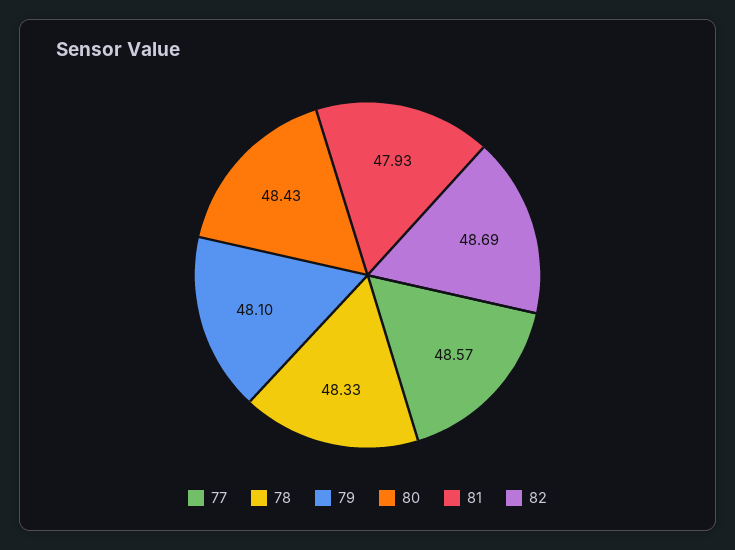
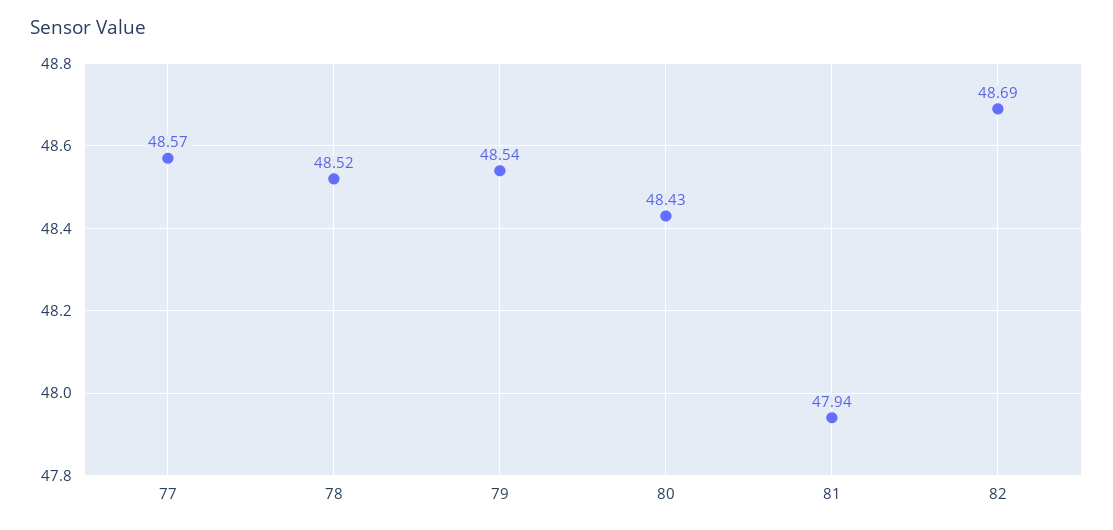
  {
    "77": 48.57,
-   "78": 48.33,
+   "78": 48.52,
-   "79": 48.1,
+   "79": 48.54,
    "80": 48.43,
-   "81": 47.93,
+   "81": 47.94,
    "82": 48.69
  }

